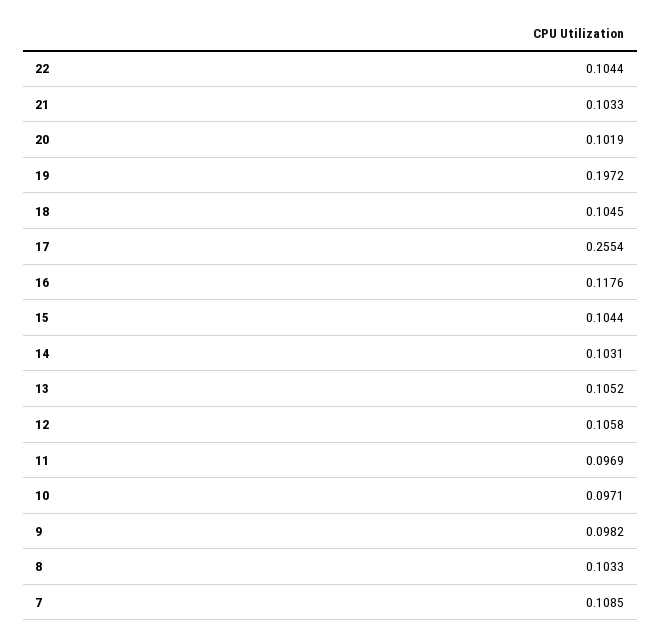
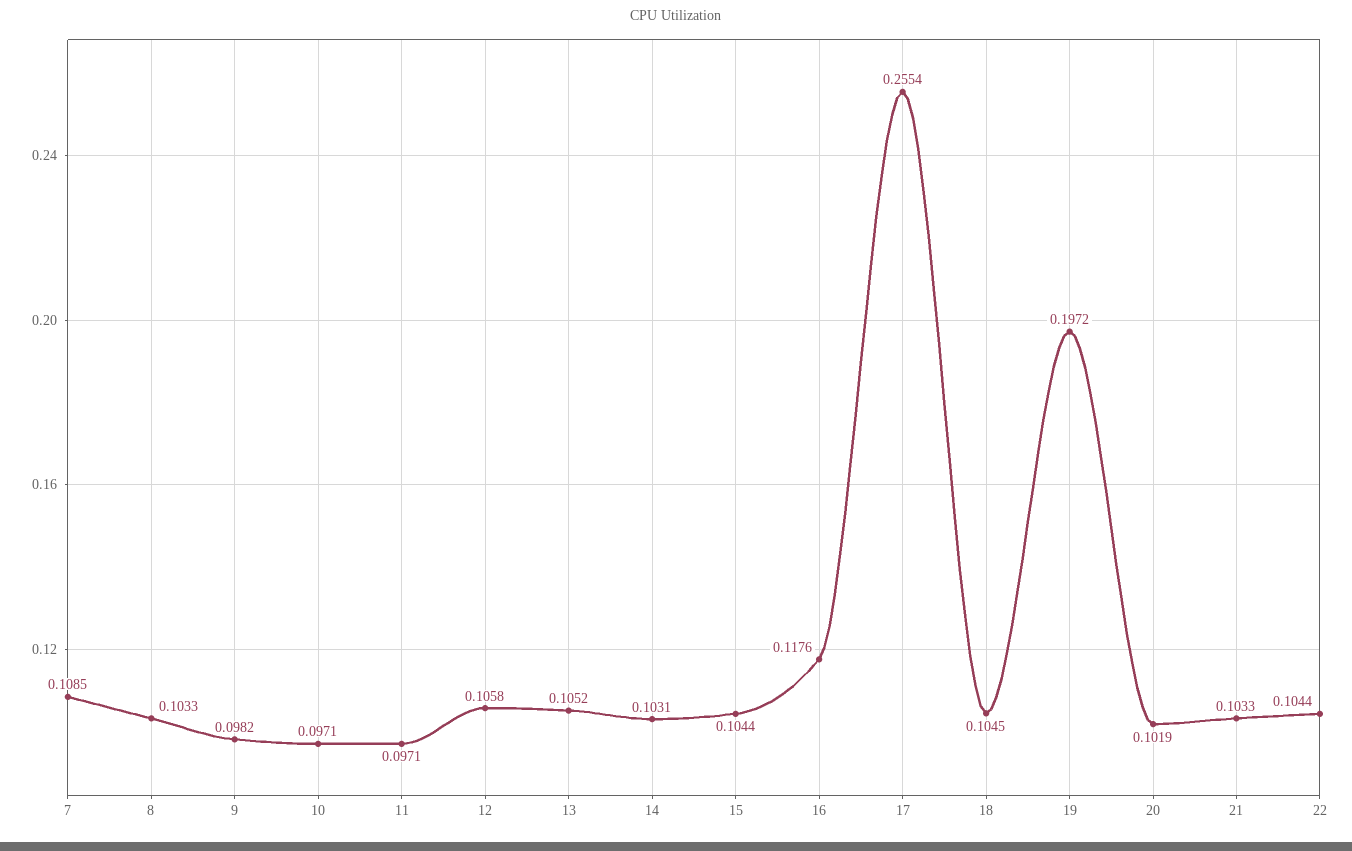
  {
    "22": 0.1044,
    "21": 0.1033,
    "20": 0.1019,
    "19": 0.1972,
    "18": 0.1045,
    "17": 0.2554,
    "16": 0.1176,
    "15": 0.1044,
    "14": 0.1031,
    "13": 0.1052,
    "12": 0.1058,
-   "11": 0.0969,
+   "11": 0.0971,
    "10": 0.0971,
    "9": 0.0982,
    "8": 0.1033,
    "7": 0.1085
  }

